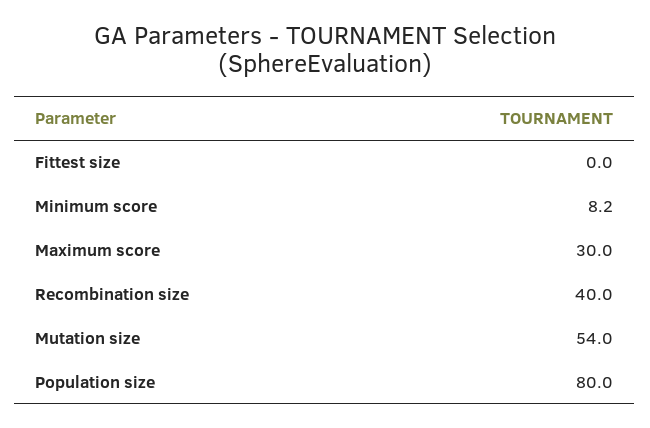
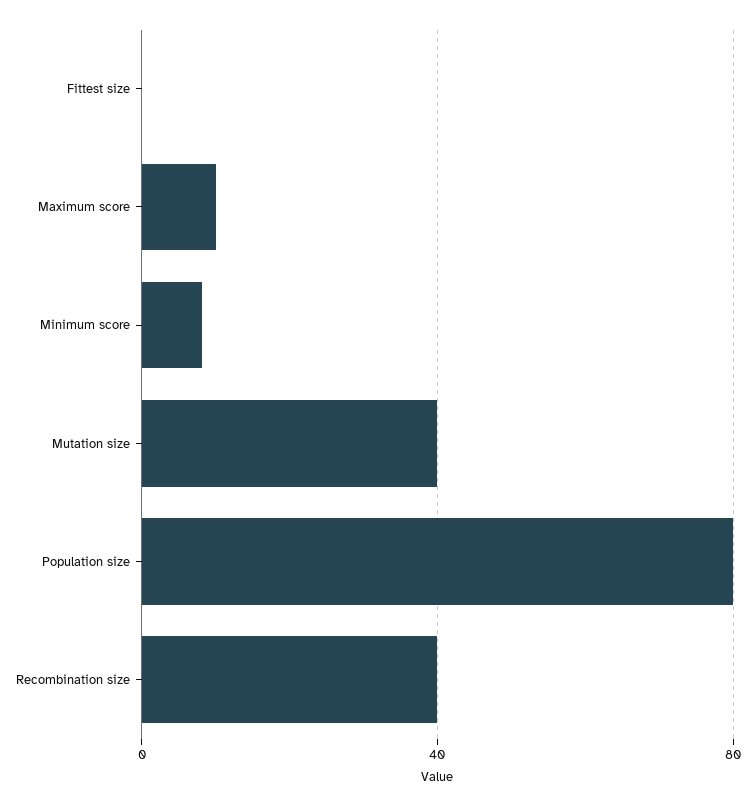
  {
    "Fittest size": 0,
    "Minimum score": 8.2,
-   "Maximum score": 30,
+   "Maximum score": 10,
    "Recombination size": 40,
-   "Mutation size": 54,
+   "Mutation size": 40,
    "Population size": 80
  }

